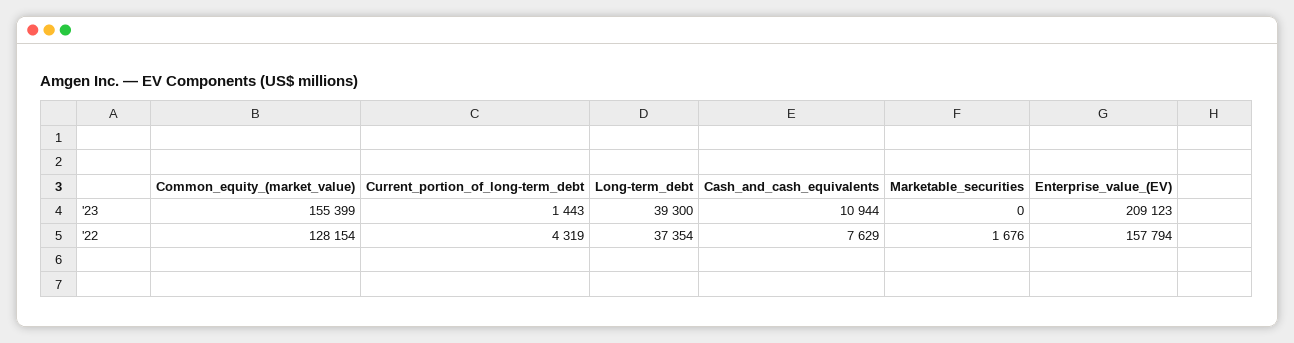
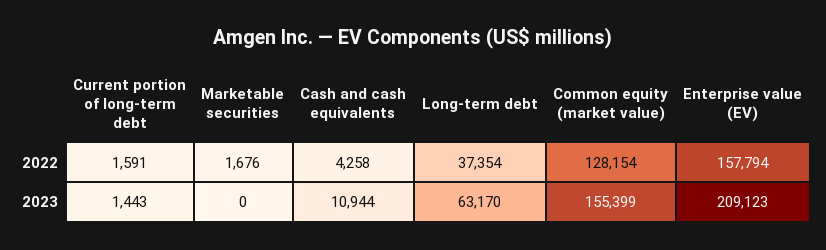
  {
    "Common_equity_(market_value)": {
      "'23": 155399,
      "'22": 128154
    },
    "Current_portion_of_long-term_debt": {
      "'23": 1443,
-     "'22": 4319
+     "'22": 1591
    },
    "Long-term_debt": {
-     "'23": 39300,
+     "'23": 63170,
      "'22": 37354
    },
    "Cash_and_cash_equivalents": {
      "'23": 10944,
-     "'22": 7629
+     "'22": 4258
    },
    "Marketable_securities": {
      "'23": 0,
      "'22": 1676
    },
    "Enterprise_value_(EV)": {
      "'23": 209123,
      "'22": 157794
    }
  }

